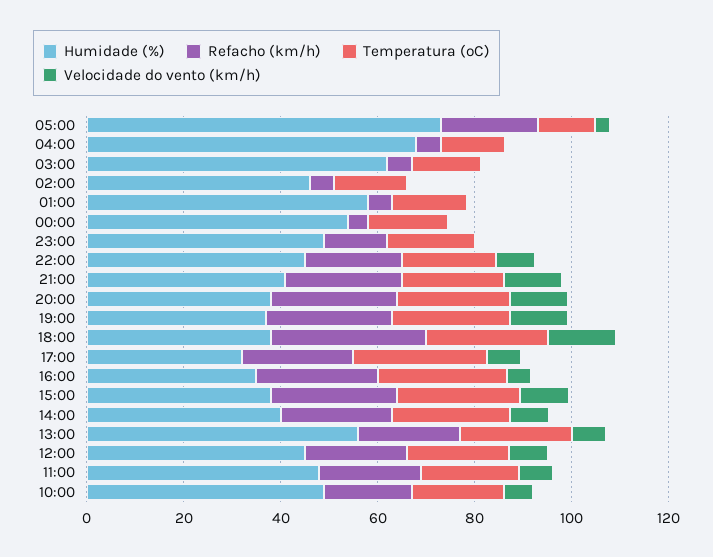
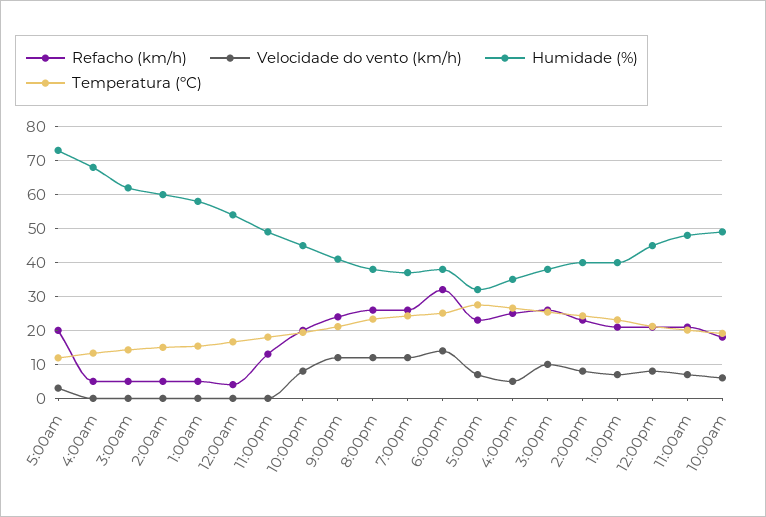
  {
    "Humidade (%)": {
      "05:00": 74,
      "04:00": 68,
      "03:00": 62,
-     "02:00": 45,
+     "02:00": 60,
      "01:00": 58,
      "00:00": 54,
      "23:00": 50,
      "22:00": 46,
      "21:00": 42,
      "20:00": 38,
      "19:00": 38,
      "18:00": 38,
      "17:00": 32,
      "16:00": 36,
      "15:00": 38,
      "14:00": 40,
-     "13:00": 55,
+     "13:00": 40,
      "12:00": 46,
      "11:00": 48,
      "10:00": 50
    },
    "Refacho (km/h)": {
      "05:00": 20,
      "04:00": 6,
      "03:00": 6,
      "02:00": 6,
      "01:00": 6,
      "00:00": 4,
      "23:00": 14,
      "22:00": 20,
      "21:00": 24,
      "20:00": 26,
      "19:00": 26,
      "18:00": 32,
      "17:00": 24,
      "16:00": 26,
      "15:00": 26,
      "14:00": 24,
      "13:00": 22,
      "12:00": 22,
      "11:00": 22,
      "10:00": 18
    },
    "Temperatura (ºC)": {
      "05:00": 12,
      "04:00": 14,
      "03:00": 14,
      "02:00": 16,
      "01:00": 16,
      "00:00": 16,
      "23:00": 18,
      "22:00": 20,
      "21:00": 22,
      "20:00": 24,
      "19:00": 24,
      "18:00": 26,
      "17:00": 28,
      "16:00": 26,
      "15:00": 26,
      "14:00": 24,
      "13:00": 24,
      "12:00": 22,
      "11:00": 20,
      "10:00": 20
    },
    "Velocidade do vento (km/h)": {
      "05:00": 4,
      "04:00": 0,
      "03:00": 0,
      "02:00": 0,
      "01:00": 0,
      "00:00": 0,
      "23:00": 0,
      "22:00": 8,
      "21:00": 12,
      "20:00": 12,
      "19:00": 12,
      "18:00": 14,
      "17:00": 8,
      "16:00": 6,
      "15:00": 10,
      "14:00": 8,
      "13:00": 8,
      "12:00": 8,
      "11:00": 8,
      "10:00": 6
    }
  }

